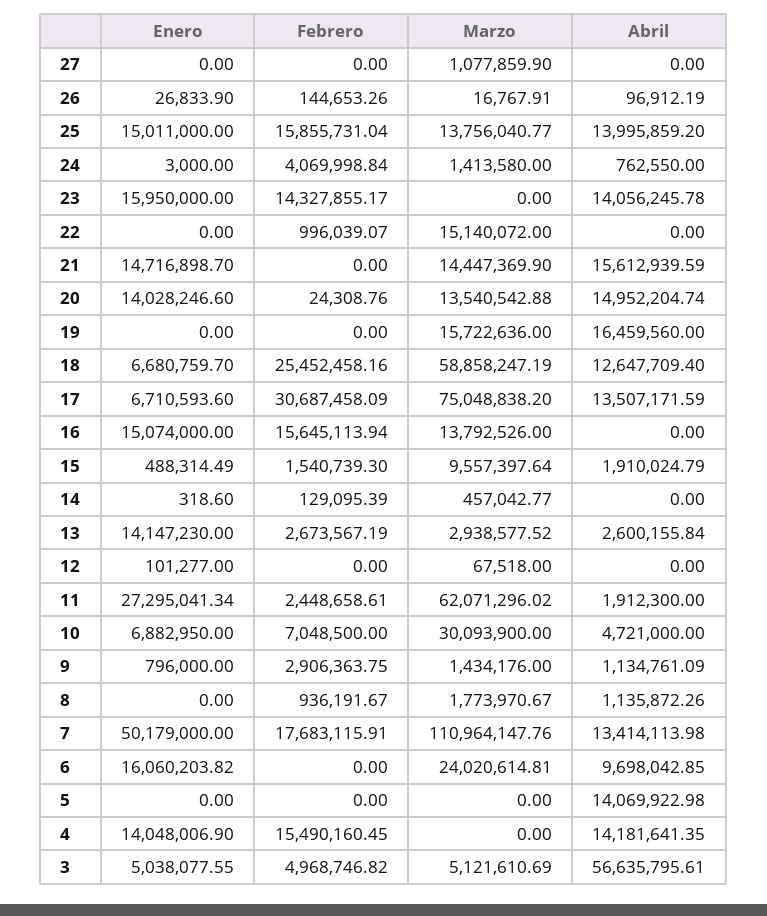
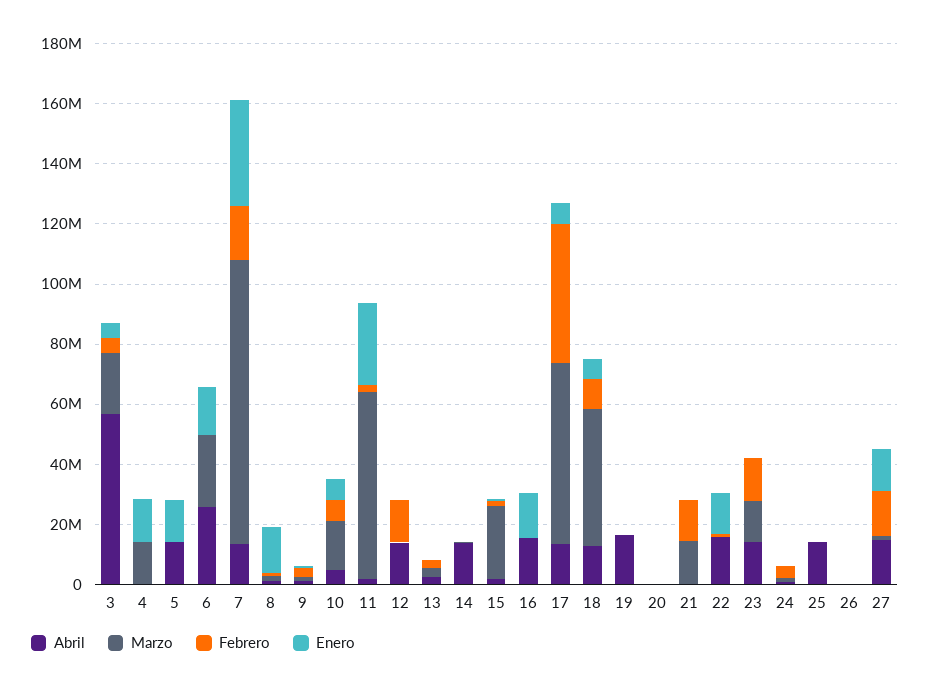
  {
    "Enero": {
-     "27": 0,
+     "27": 15000000,
      "26": 26833.9,
-     "25": 15011000,
+     "25": 0,
      "24": 3000,
-     "23": 15950000,
+     "23": 0,
-     "22": 0,
+     "22": 15000000,
-     "21": 14716898.7,
+     "21": 0,
-     "20": 14028246.6,
+     "20": 0,
      "19": 0,
      "18": 6680759.7,
      "17": 6710593.6,
      "16": 15074000,
      "15": 488314.49,
      "14": 318.6,
-     "13": 14147230,
+     "13": 0,
      "12": 101277,
      "11": 27295041.34,
      "10": 6882950,
      "9": 796000,
-     "8": 0,
+     "8": 15000000,
-     "7": 50179000,
+     "7": 35000000,
      "6": 16060203.82,
-     "5": 0,
+     "5": 15000000,
      "4": 14048006.9,
      "3": 5038077.55
    },
    "Febrero": {
-     "27": 0,
+     "27": 15000000,
      "26": 144653.26,
-     "25": 15855731.04,
+     "25": 0,
      "24": 4069998.84,
      "23": 14327855.17,
      "22": 996039.07,
-     "21": 0,
+     "21": 15000000,
      "20": 24308.76,
      "19": 0,
-     "18": 25452458.16,
+     "18": 10000000,
-     "17": 30687458.09,
+     "17": 45000000,
-     "16": 15645113.94,
+     "16": 0,
      "15": 1540739.3,
      "14": 129095.39,
      "13": 2673567.19,
-     "12": 0,
+     "12": 15000000,
      "11": 2448658.61,
      "10": 7048500,
      "9": 2906363.75,
      "8": 936191.67,
      "7": 17683115.91,
      "6": 0,
      "5": 0,
-     "4": 15490160.45,
+     "4": 0,
      "3": 4968746.82
    },
    "Marzo": {
      "27": 1077859.9,
      "26": 16767.91,
-     "25": 13756040.77,
+     "25": 0,
      "24": 1413580,
-     "23": 0,
+     "23": 15000000,
-     "22": 15140072,
+     "22": 0,
      "21": 14447369.9,
-     "20": 13540542.88,
+     "20": 0,
-     "19": 15722636,
+     "19": 0,
-     "18": 58858247.19,
+     "18": 45000000,
-     "17": 75048838.2,
+     "17": 60000000,
-     "16": 13792526,
+     "16": 0,
-     "15": 9557397.64,
+     "15": 25000000,
      "14": 457042.77,
      "13": 2938577.52,
      "12": 67518,
      "11": 62071296.02,
-     "10": 30093900,
+     "10": 15000000,
      "9": 1434176,
      "8": 1773970.67,
-     "7": 110964147.76,
+     "7": 95000000,
      "6": 24020614.81,
      "5": 0,
-     "4": 0,
+     "4": 15000000,
-     "3": 5121610.69
+     "3": 20000000
    },
    "Abril": {
-     "27": 0,
+     "27": 15000000,
      "26": 96912.19,
      "25": 13995859.2,
      "24": 762550,
      "23": 14056245.78,
-     "22": 0,
+     "22": 15000000,
-     "21": 15612939.59,
+     "21": 0,
-     "20": 14952204.74,
+     "20": 0,
      "19": 16459560,
      "18": 12647709.4,
      "17": 13507171.59,
-     "16": 0,
+     "16": 15000000,
      "15": 1910024.79,
-     "14": 0,
+     "14": 15000000,
      "13": 2600155.84,
-     "12": 0,
+     "12": 15000000,
      "11": 1912300,
      "10": 4721000,
      "9": 1134761.09,
      "8": 1135872.26,
      "7": 13414113.98,
-     "6": 9698042.85,
+     "6": 25000000,
      "5": 14069922.98,
-     "4": 14181641.35,
+     "4": 0,
      "3": 56635795.61
    }
  }

